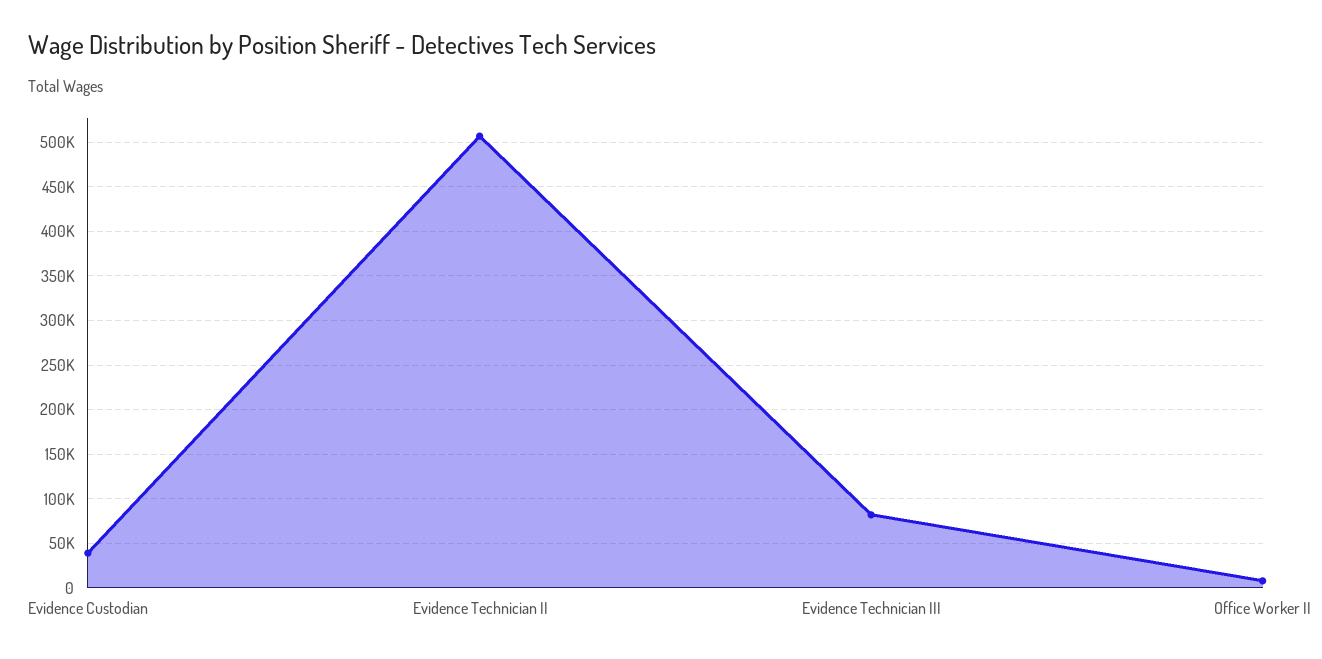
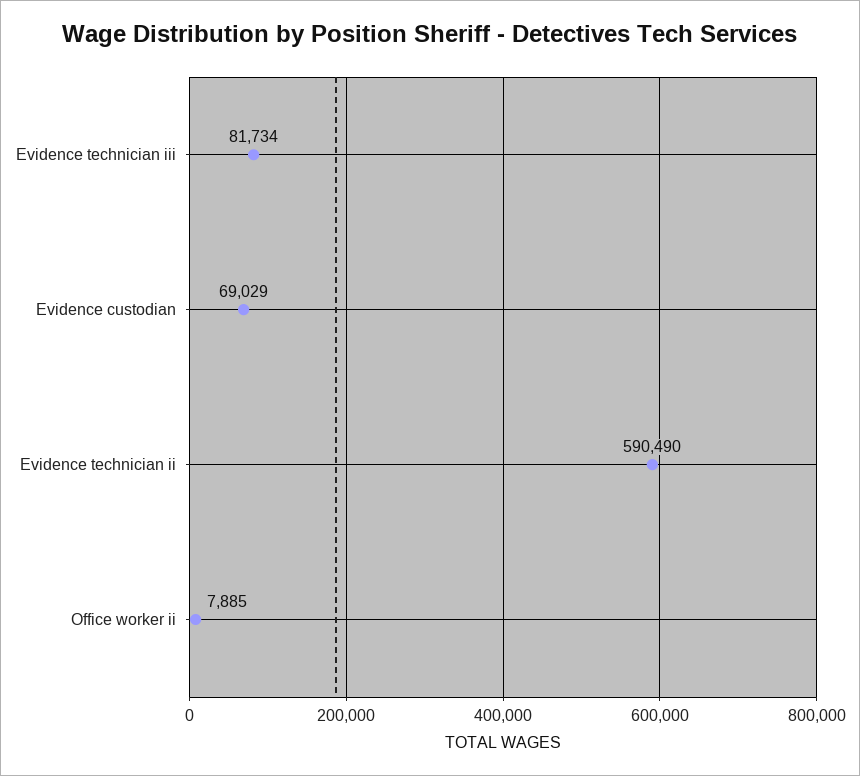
  {
-   "Evidence Custodian": 40000,
+   "Evidence Custodian": 69029,
-   "Evidence Technician II": 510000,
+   "Evidence Technician II": 590490,
    "Evidence Technician III": 81734,
    "Office Worker II": 7885
  }

